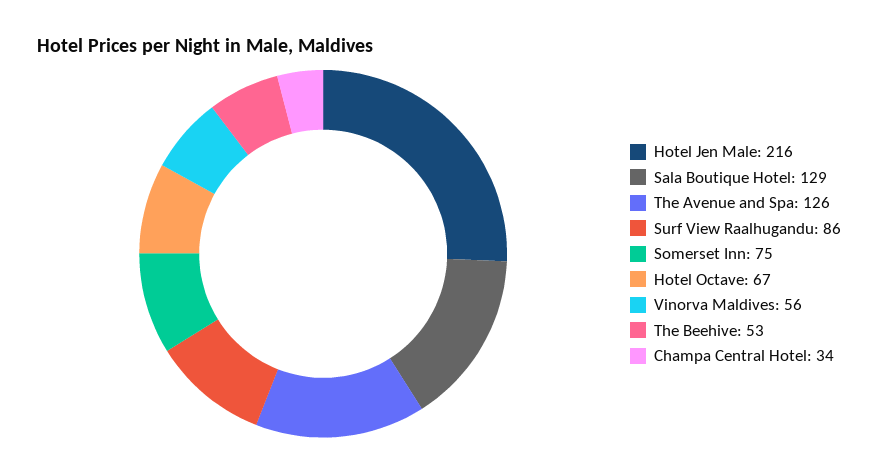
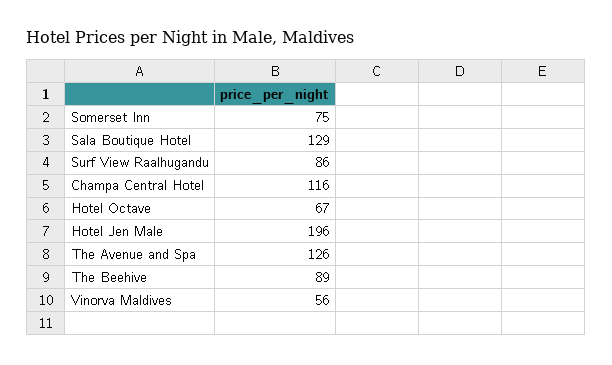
  {
-   "Hotel Jen Male": 216,
+   "Hotel Jen Male": 196,
    "Sala Boutique Hotel": 129,
    "The Avenue and Spa": 126,
    "Surf View Raalhugandu": 86,
    "Somerset Inn": 75,
    "Hotel Octave": 67,
    "Vinorva Maldives": 56,
-   "The Beehive": 53,
+   "The Beehive": 89,
-   "Champa Central Hotel": 34
+   "Champa Central Hotel": 116
  }

